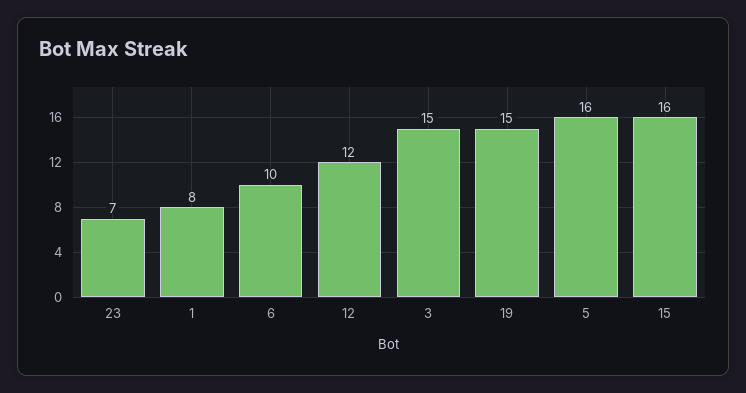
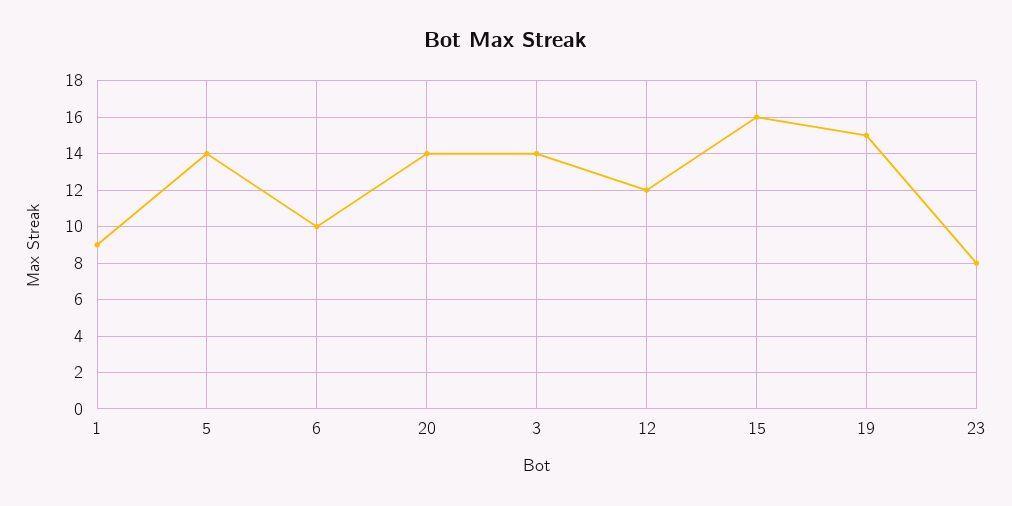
  {
-   "23": 7,
+   "23": 8,
-   "1": 8,
+   "1": 9,
    "6": 10,
    "12": 12,
-   "3": 15,
+   "3": 14,
    "19": 15,
-   "5": 16,
+   "5": 14,
-   "15": 16
+   "15": 16,
+   "20": 14
  }

